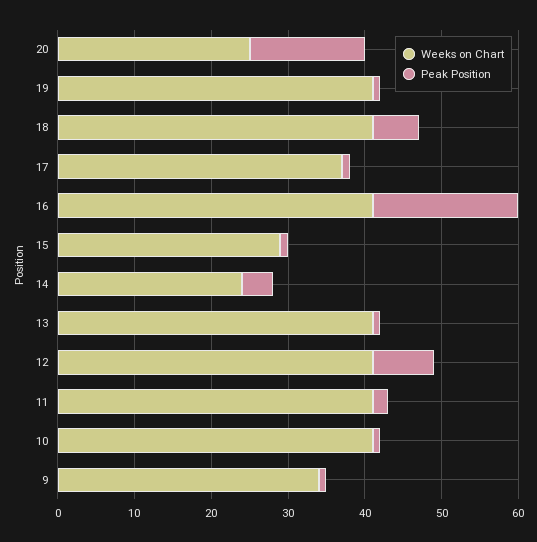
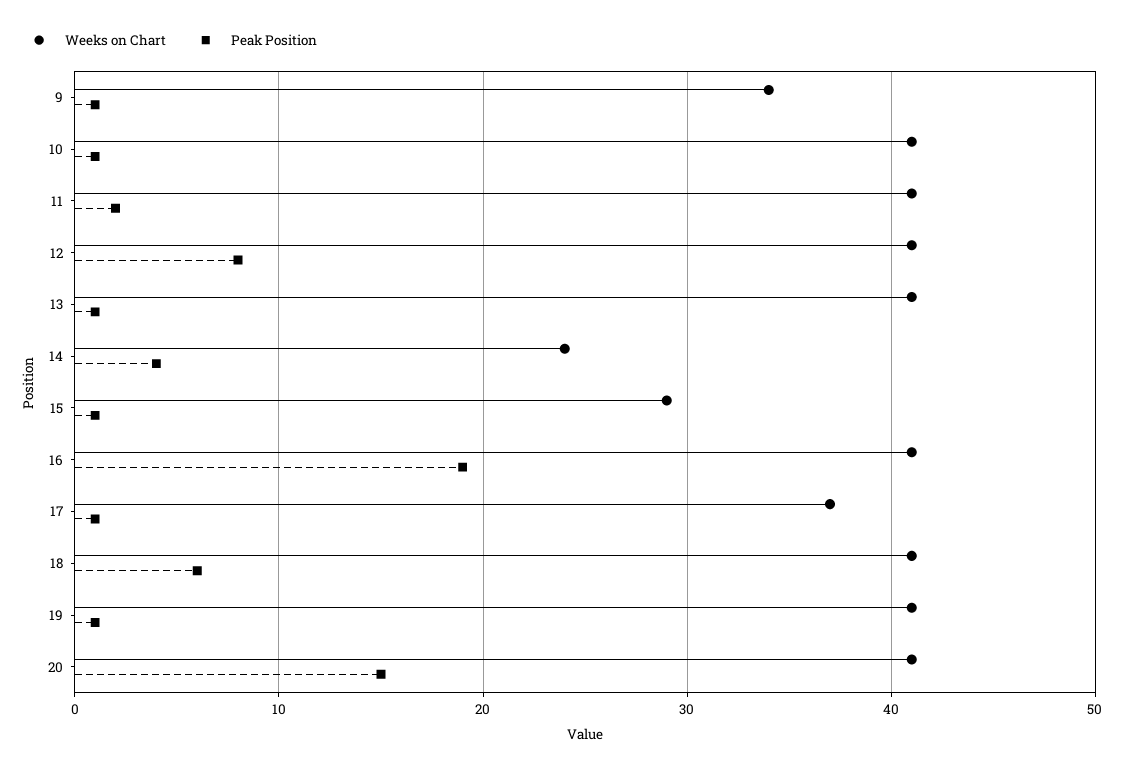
  {
    "Weeks on Chart": {
-     "20": 25,
+     "20": 41,
      "19": 41,
      "18": 41,
      "17": 37,
      "16": 41,
      "15": 29,
      "14": 24,
      "13": 41,
      "12": 41,
      "11": 41,
      "10": 41,
      "9": 34
    },
    "Peak Position": {
      "20": 15,
      "19": 1,
      "18": 6,
      "17": 1,
      "16": 19,
      "15": 1,
      "14": 4,
      "13": 1,
      "12": 8,
      "11": 2,
      "10": 1,
      "9": 1
    }
  }

